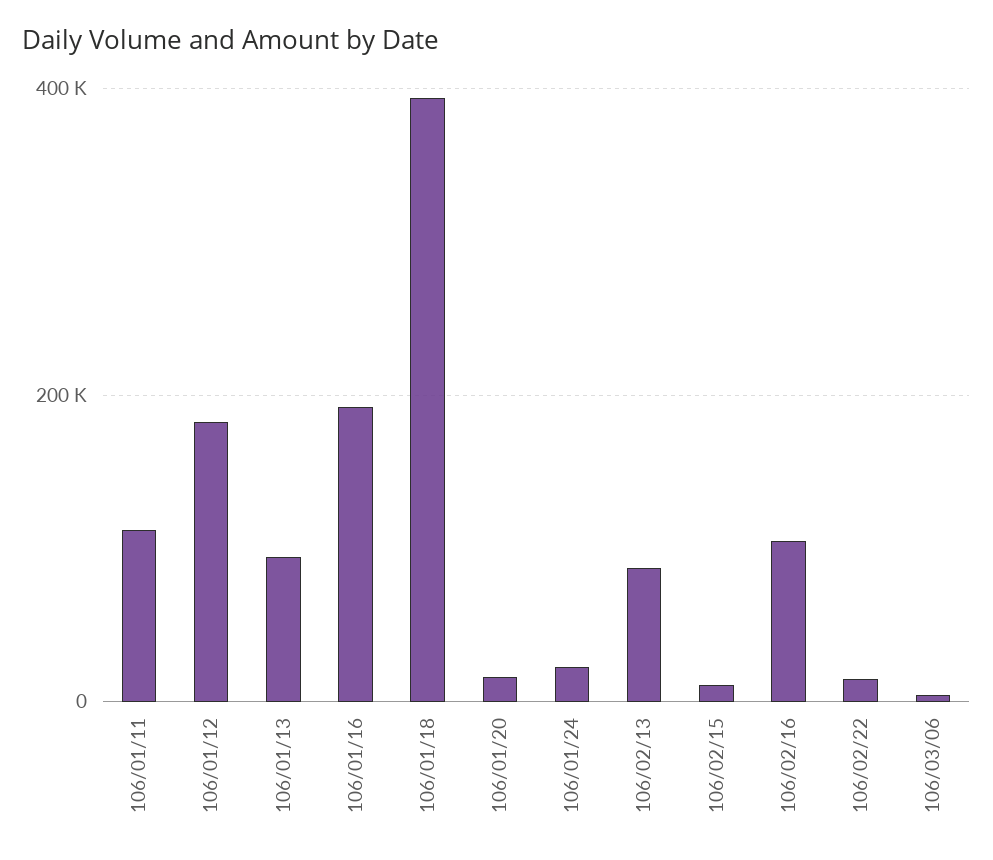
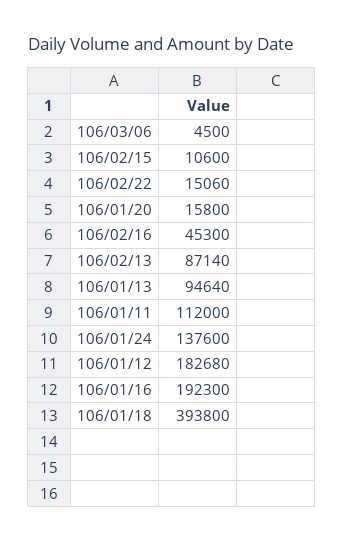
  {
    "106/01/11": 112000,
    "106/01/12": 182680,
    "106/01/13": 94640,
    "106/01/16": 192300,
    "106/01/18": 393800,
    "106/01/20": 15800,
-   "106/01/24": 20000,
+   "106/01/24": 137600,
    "106/02/13": 87140,
    "106/02/15": 10600,
-   "106/02/16": 100000,
+   "106/02/16": 45300,
    "106/02/22": 15060,
    "106/03/06": 4500
  }

